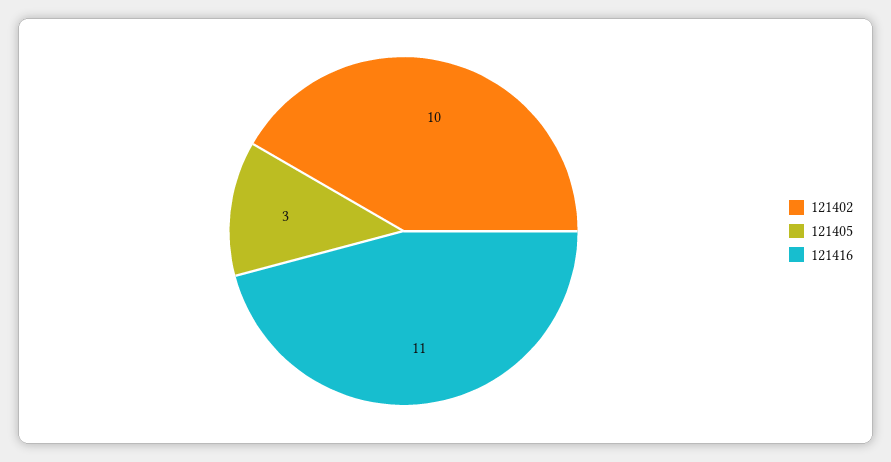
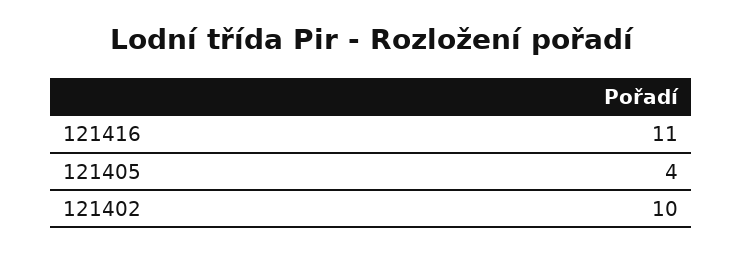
  {
    "121402": 10,
-   "121405": 3,
+   "121405": 4,
    "121416": 11
  }

